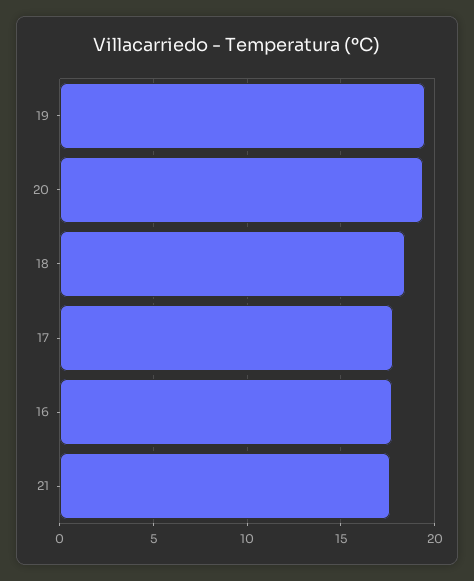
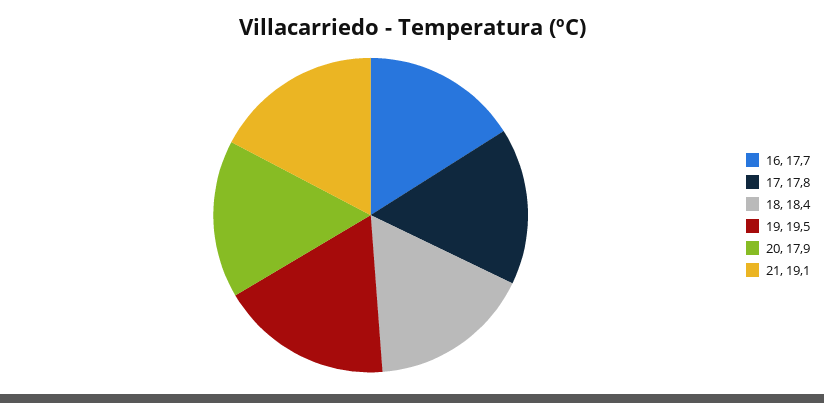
  {
    "19": 19.5,
-   "20": 19.5,
+   "20": 17.9,
    "18": 18.4,
    "17": 17.8,
    "16": 17.7,
-   "21": 17.5
+   "21": 19.1
  }

